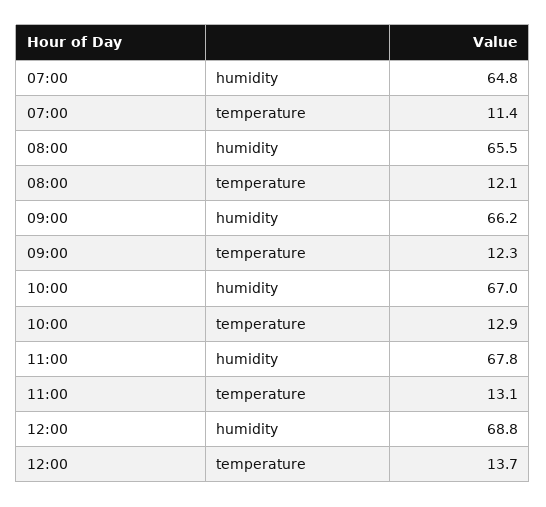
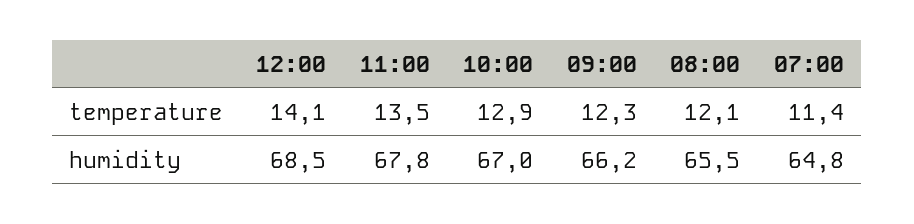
  {
    "07:00": {
      "humidity": 64.8,
      "temperature": 11.4
    },
    "08:00": {
      "humidity": 65.5,
      "temperature": 12.1
    },
    "09:00": {
      "humidity": 66.2,
      "temperature": 12.3
    },
    "10:00": {
      "humidity": 67,
      "temperature": 12.9
    },
    "11:00": {
      "humidity": 67.8,
-     "temperature": 13.1
+     "temperature": 13.5
    },
    "12:00": {
-     "humidity": 68.8,
+     "humidity": 68.5,
-     "temperature": 13.7
+     "temperature": 14.1
    }
  }

